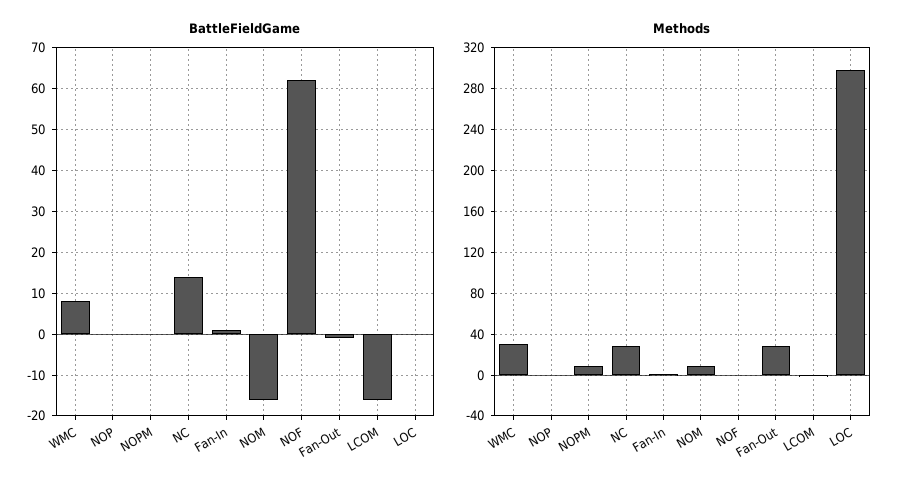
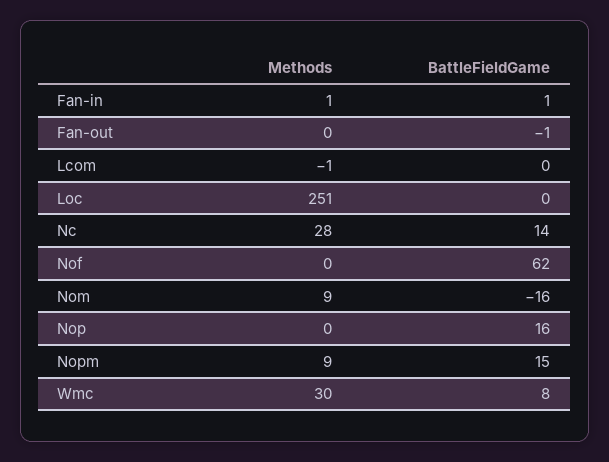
  {
    "BattleFieldGame": {
      "WMC": 8,
-     "NOP": 0,
+     "NOP": 16,
-     "NOPM": 0,
+     "NOPM": 15,
      "NC": 14,
      "Fan-In": 1,
      "NOM": -16,
      "NOF": 62,
      "Fan-Out": -1,
-     "LCOM": -15,
+     "LCOM": 0,
      "LOC": 0
    },
    "Methods": {
      "WMC": 30,
      "NOP": 0,
      "NOPM": 9,
      "NC": 28,
      "Fan-In": 1,
      "NOM": 9,
      "NOF": 0,
-     "Fan-Out": 30,
+     "Fan-Out": 0,
      "LCOM": -1,
-     "LOC": 300
+     "LOC": 251
    }
  }

